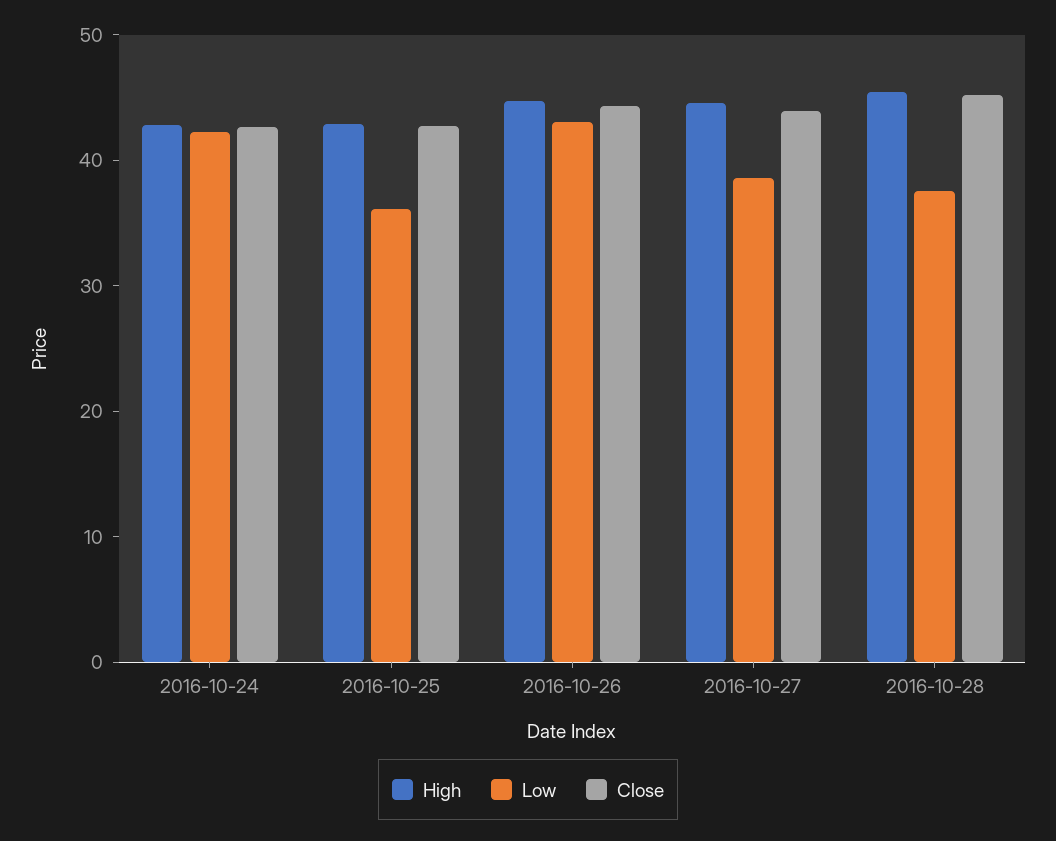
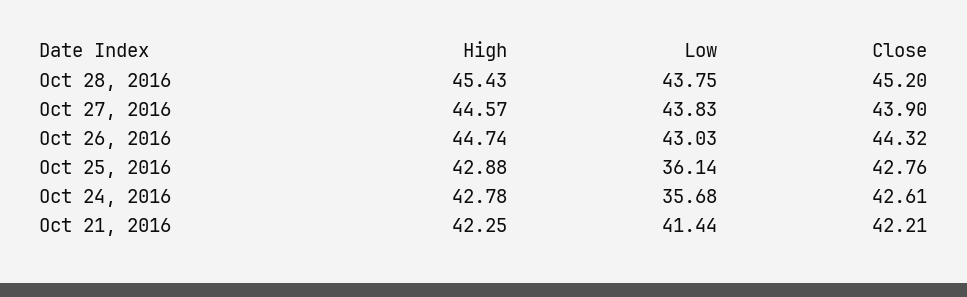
  {
    "High": {
      "2016-10-24": 42.78,
      "2016-10-25": 42.88,
      "2016-10-26": 44.74,
      "2016-10-27": 44.57,
-     "2016-10-28": 45.43
+     "2016-10-28": 45.43,
+     "Oct 21, 2016": 42.25
    },
    "Low": {
-     "2016-10-24": 42,
+     "2016-10-24": 35.68,
      "2016-10-25": 36.14,
      "2016-10-26": 43.03,
-     "2016-10-27": 38,
+     "2016-10-27": 43.83,
-     "2016-10-28": 38
+     "2016-10-28": 43.75,
+     "Oct 21, 2016": 41.44
    },
    "Close": {
      "2016-10-24": 42.61,
      "2016-10-25": 42.76,
      "2016-10-26": 44.32,
      "2016-10-27": 43.9,
-     "2016-10-28": 45.2
+     "2016-10-28": 45.2,
+     "Oct 21, 2016": 42.21
    }
  }

